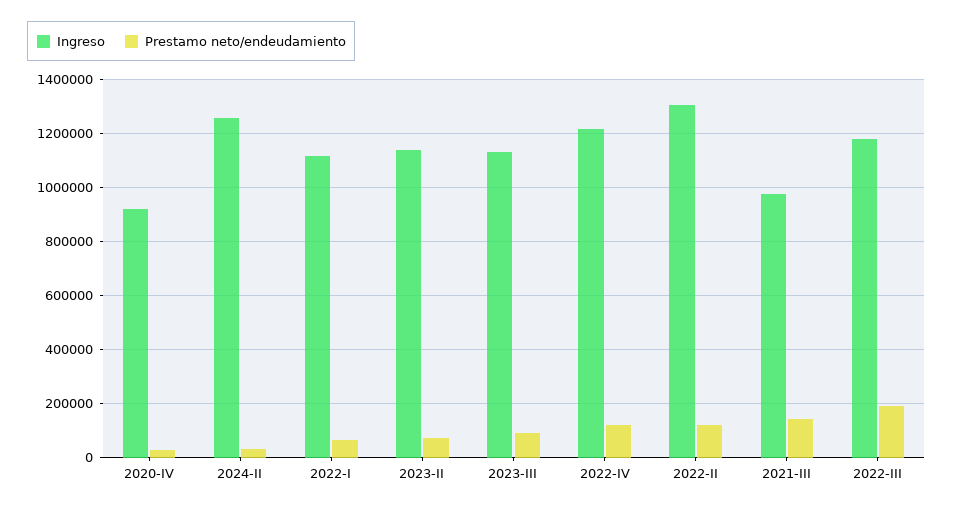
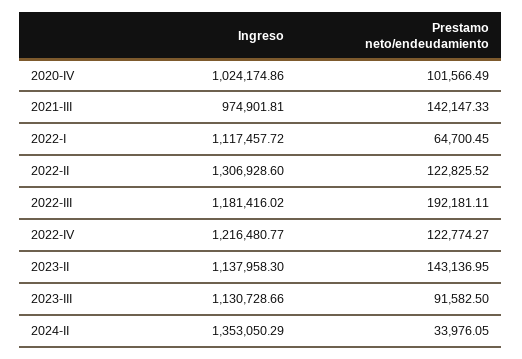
  {
    "Ingreso": {
-     "2020-IV": 925000,
+     "2020-IV": 1024174.86,
-     "2024-II": 1250000,
+     "2024-II": 1353050.29,
      "2022-I": 1117457.72,
      "2023-II": 1137958.3,
      "2023-III": 1130728.66,
      "2022-IV": 1216480.77,
      "2022-II": 1306928.6,
      "2021-III": 974901.81,
      "2022-III": 1181416.02
    },
    "Prestamo neto/endeudamiento": {
-     "2020-IV": 25000,
+     "2020-IV": 101566.49,
      "2024-II": 33976.05,
      "2022-I": 64700.45,
-     "2023-II": 75000,
+     "2023-II": 143136.95,
      "2023-III": 91582.5,
      "2022-IV": 122774.27,
      "2022-II": 122825.52,
      "2021-III": 142147.33,
      "2022-III": 192181.11
    }
  }

